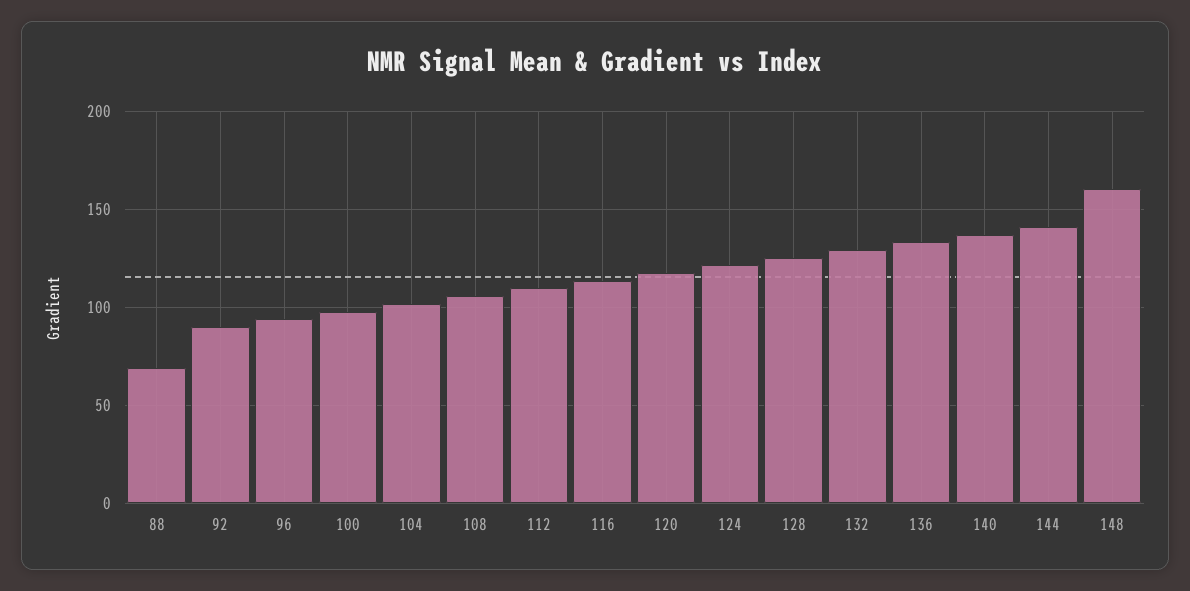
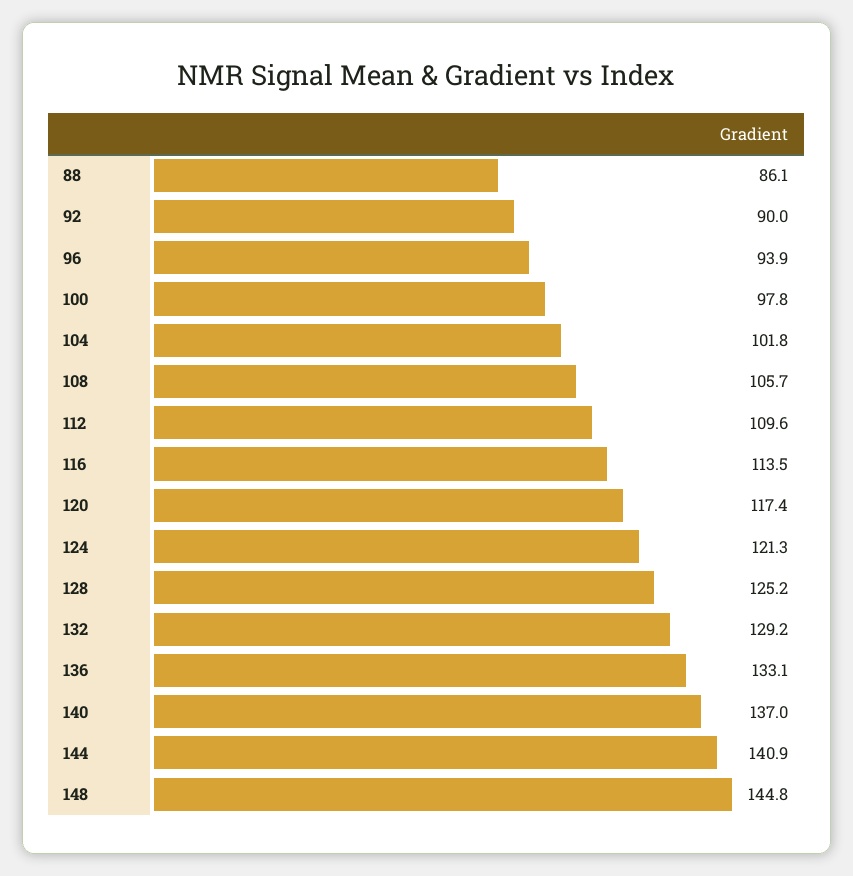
  {
-   "88": 70,
+   "88": 86.1,
    "92": 90,
    "96": 93.9,
    "100": 97.8,
    "104": 101.8,
    "108": 105.7,
    "112": 109.6,
    "116": 113.5,
    "120": 117.4,
    "124": 121.3,
    "128": 125.2,
    "132": 129.2,
    "136": 133.1,
    "140": 137,
    "144": 140.9,
-   "148": 160
+   "148": 144.8
  }

